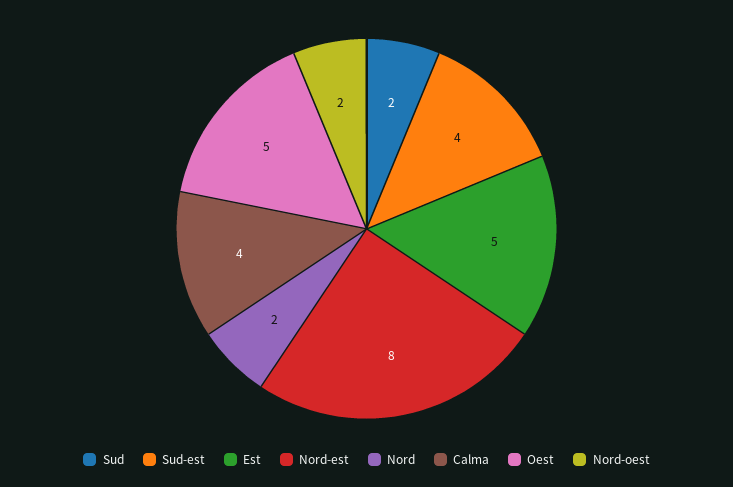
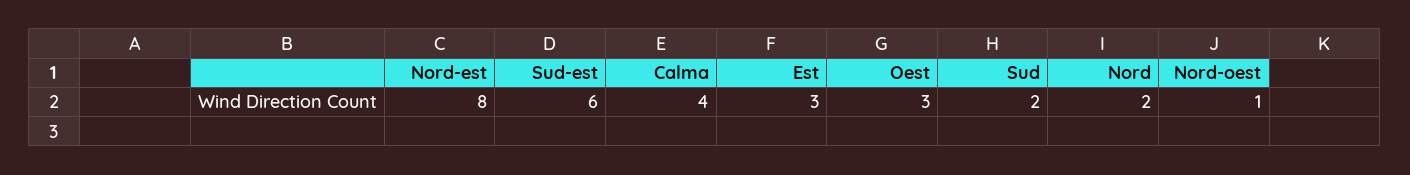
  {
    "Sud": 2,
-   "Sud-est": 4,
+   "Sud-est": 6,
-   "Est": 5,
+   "Est": 3,
    "Nord-est": 8,
    "Nord": 2,
    "Calma": 4,
-   "Oest": 5,
+   "Oest": 3,
-   "Nord-oest": 2
+   "Nord-oest": 1
  }

